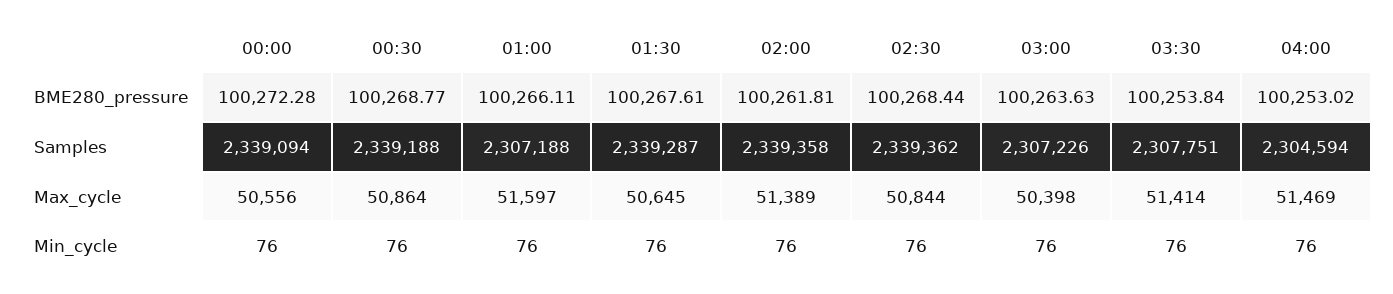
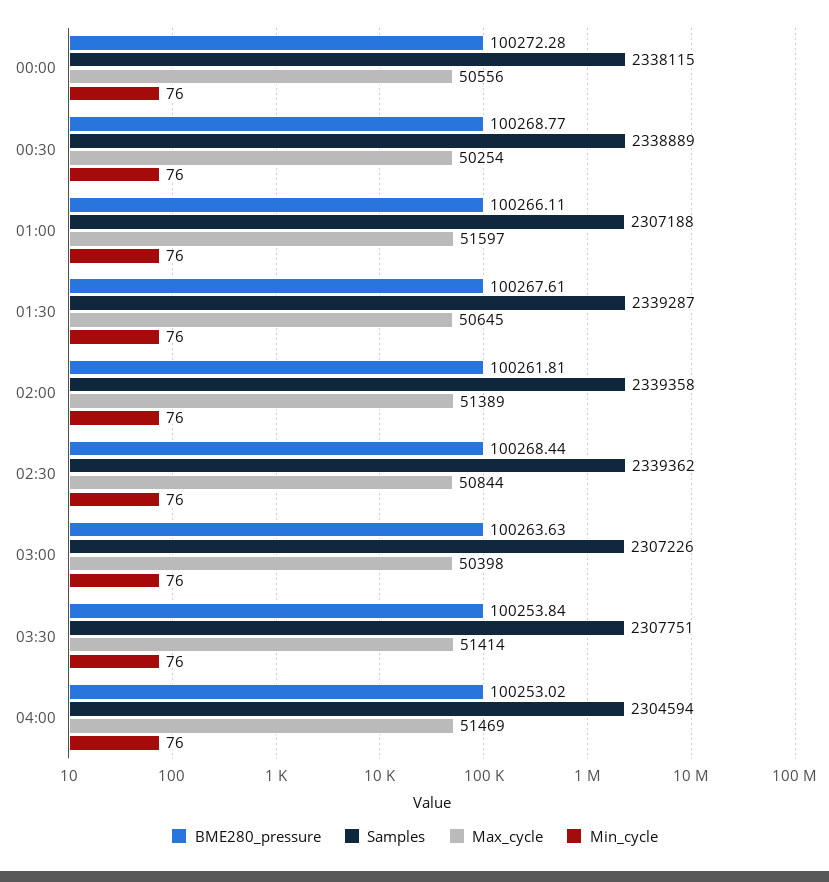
  {
    "BME280_pressure": {
      "00:00": 100272.28,
      "00:30": 100268.77,
      "01:00": 100266.11,
      "01:30": 100267.61,
      "02:00": 100261.81,
      "02:30": 100268.44,
      "03:00": 100263.63,
      "03:30": 100253.84,
      "04:00": 100253.02
    },
    "Samples": {
-     "00:00": 2339094,
+     "00:00": 2338115,
-     "00:30": 2339188,
+     "00:30": 2338889,
      "01:00": 2307188,
      "01:30": 2339287,
      "02:00": 2339358,
      "02:30": 2339362,
      "03:00": 2307226,
      "03:30": 2307751,
      "04:00": 2304594
    },
    "Max_cycle": {
      "00:00": 50556,
-     "00:30": 50864,
+     "00:30": 50254,
      "01:00": 51597,
      "01:30": 50645,
      "02:00": 51389,
      "02:30": 50844,
      "03:00": 50398,
      "03:30": 51414,
      "04:00": 51469
    },
    "Min_cycle": {
      "00:00": 76,
      "00:30": 76,
      "01:00": 76,
      "01:30": 76,
      "02:00": 76,
      "02:30": 76,
      "03:00": 76,
      "03:30": 76,
      "04:00": 76
    }
  }

